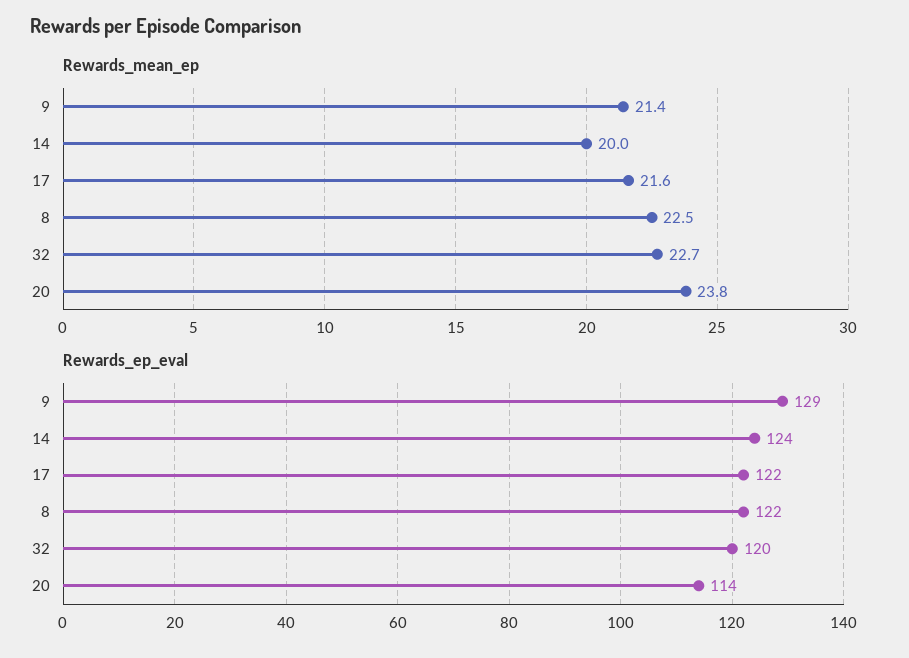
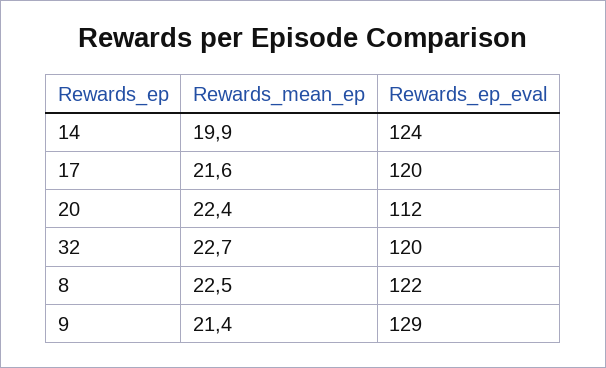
  {
    "Rewards_mean_ep": {
      "9": 21.4,
-     "14": 20,
+     "14": 19.9,
      "17": 21.6,
      "8": 22.5,
      "32": 22.7,
-     "20": 23.8
+     "20": 22.4
    },
    "Rewards_ep_eval": {
      "9": 129,
      "14": 124,
-     "17": 122,
+     "17": 120,
      "8": 122,
      "32": 120,
-     "20": 114
+     "20": 112
    }
  }

